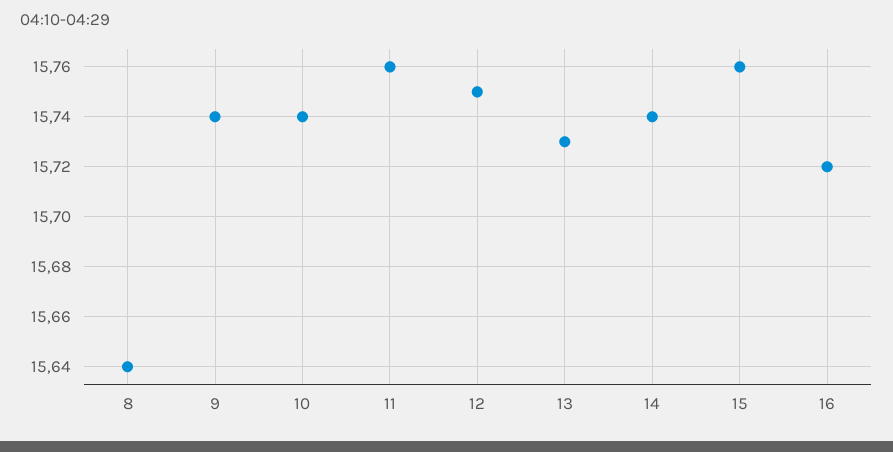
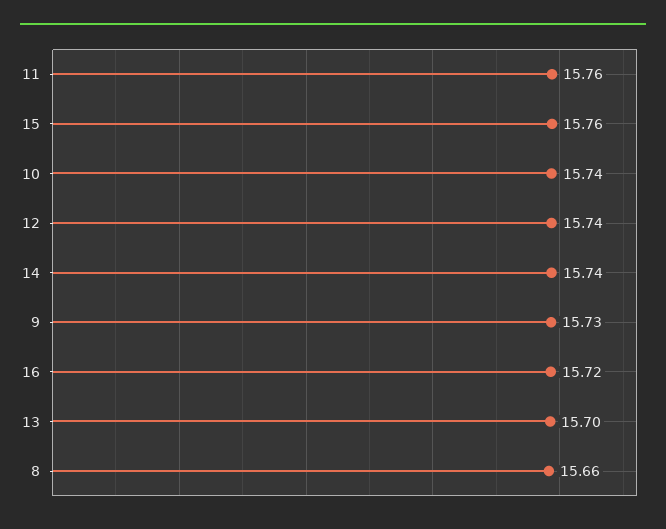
  {
-   "8": 15.64,
+   "8": 15.66,
-   "9": 15.74,
+   "9": 15.73,
    "10": 15.74,
    "11": 15.76,
-   "12": 15.75,
+   "12": 15.74,
-   "13": 15.73,
+   "13": 15.7,
    "14": 15.74,
    "15": 15.76,
    "16": 15.72
  }

